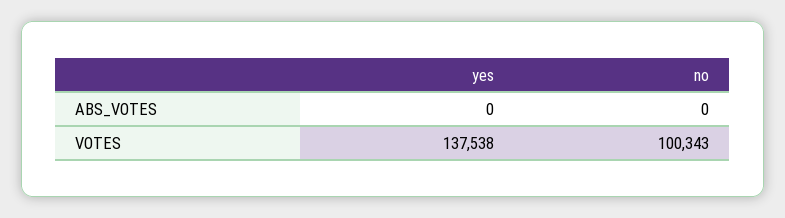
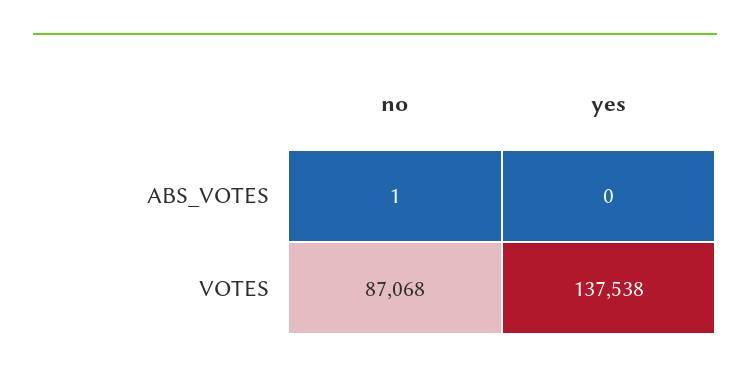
  {
    "yes": {
      "ABS_VOTES": 0,
      "VOTES": 137538
    },
    "no": {
-     "ABS_VOTES": 0,
+     "ABS_VOTES": 1,
-     "VOTES": 100343
+     "VOTES": 87068
    }
  }

